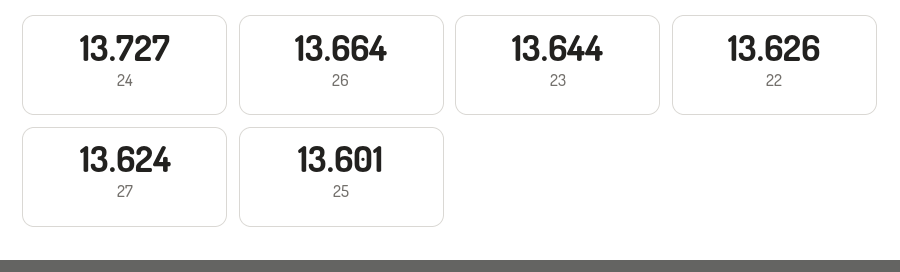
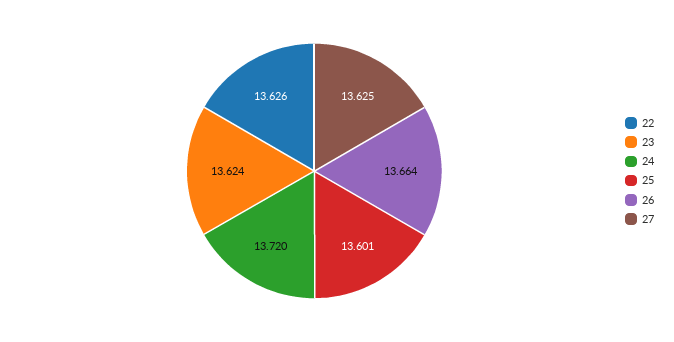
  {
-   "24": 13.727,
+   "24": 13.72,
    "26": 13.664,
-   "23": 13.644,
+   "23": 13.624,
    "22": 13.626,
-   "27": 13.624,
+   "27": 13.625,
    "25": 13.601
  }

